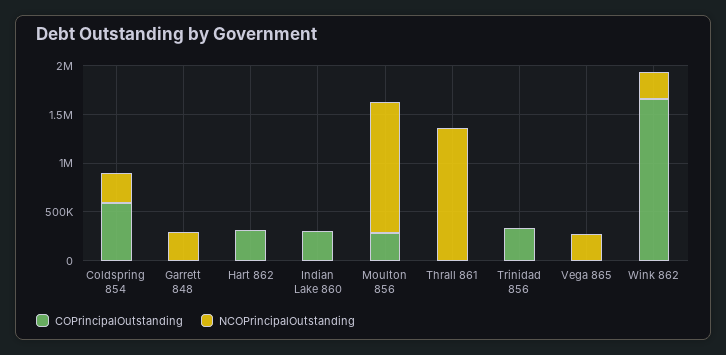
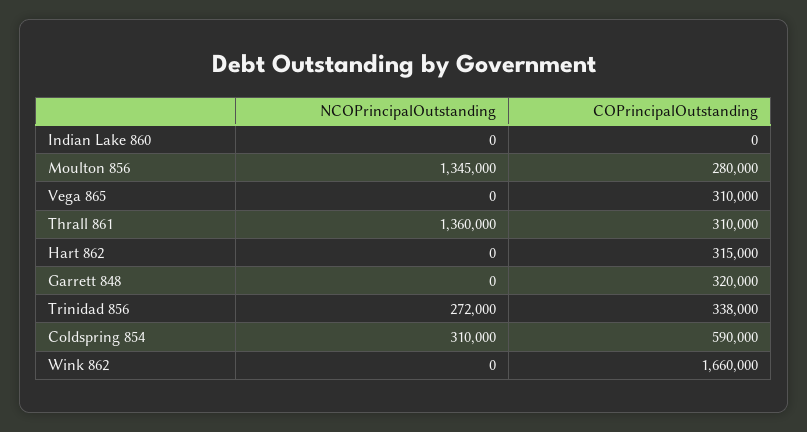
  {
    "COPrincipalOutstanding": {
      "Coldspring 854": 590000,
-     "Garrett 848": 0,
+     "Garrett 848": 320000,
      "Hart 862": 315000,
-     "Indian Lake 860": 300000,
+     "Indian Lake 860": 0,
      "Moulton 856": 280000,
-     "Thrall 861": 0,
+     "Thrall 861": 310000,
      "Trinidad 856": 338000,
-     "Vega 865": 0,
+     "Vega 865": 310000,
      "Wink 862": 1660000
    },
    "NCOPrincipalOutstanding": {
      "Coldspring 854": 310000,
-     "Garrett 848": 300000,
+     "Garrett 848": 0,
      "Hart 862": 0,
      "Indian Lake 860": 0,
      "Moulton 856": 1345000,
      "Thrall 861": 1360000,
-     "Trinidad 856": 0,
+     "Trinidad 856": 272000,
-     "Vega 865": 300000,
+     "Vega 865": 0,
-     "Wink 862": 300000
+     "Wink 862": 0
    }
  }

